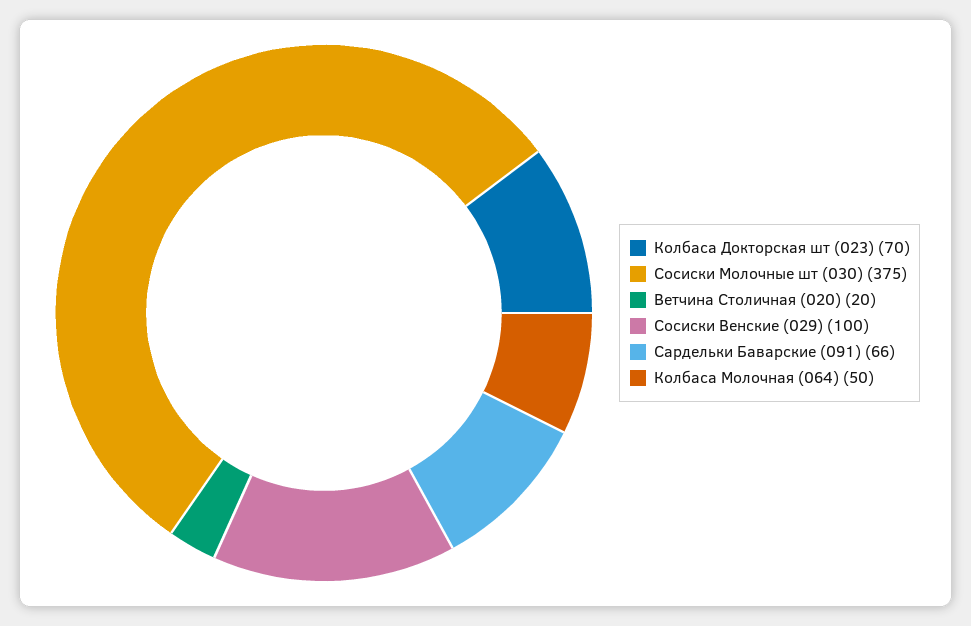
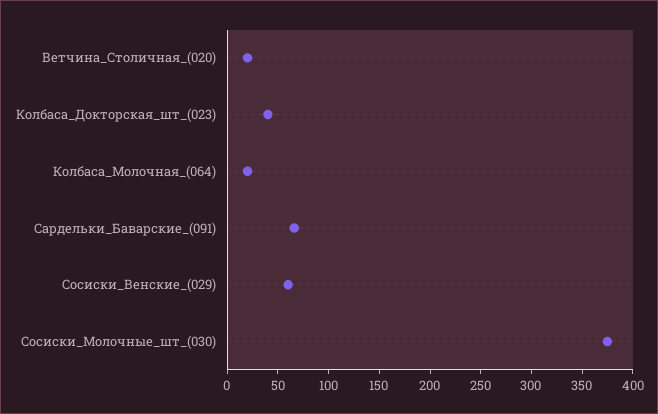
  {
-   "Колбаса Докторская шт (023)": 70,
+   "Колбаса Докторская шт (023)": 40,
    "Сосиски Молочные шт (030)": 375,
    "Ветчина Столичная (020)": 20,
-   "Сосиски Венские (029)": 100,
+   "Сосиски Венские (029)": 60,
    "Сардельки Баварские (091)": 66,
-   "Колбаса Молочная (064)": 50
+   "Колбаса Молочная (064)": 20
  }

